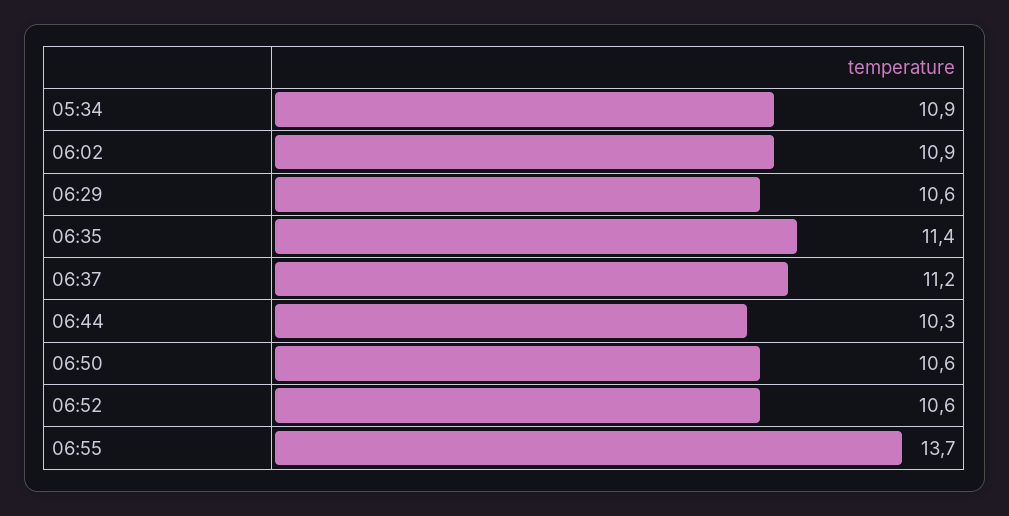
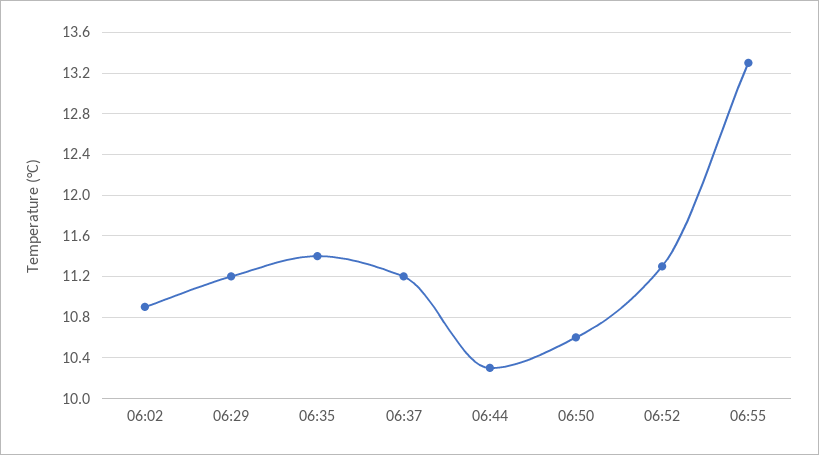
  {
-   "05:34": 10.9,
    "06:02": 10.9,
-   "06:29": 10.6,
+   "06:29": 11.2,
    "06:35": 11.4,
    "06:37": 11.2,
    "06:44": 10.3,
    "06:50": 10.6,
-   "06:52": 10.6,
+   "06:52": 11.3,
-   "06:55": 13.7
+   "06:55": 13.3
  }

